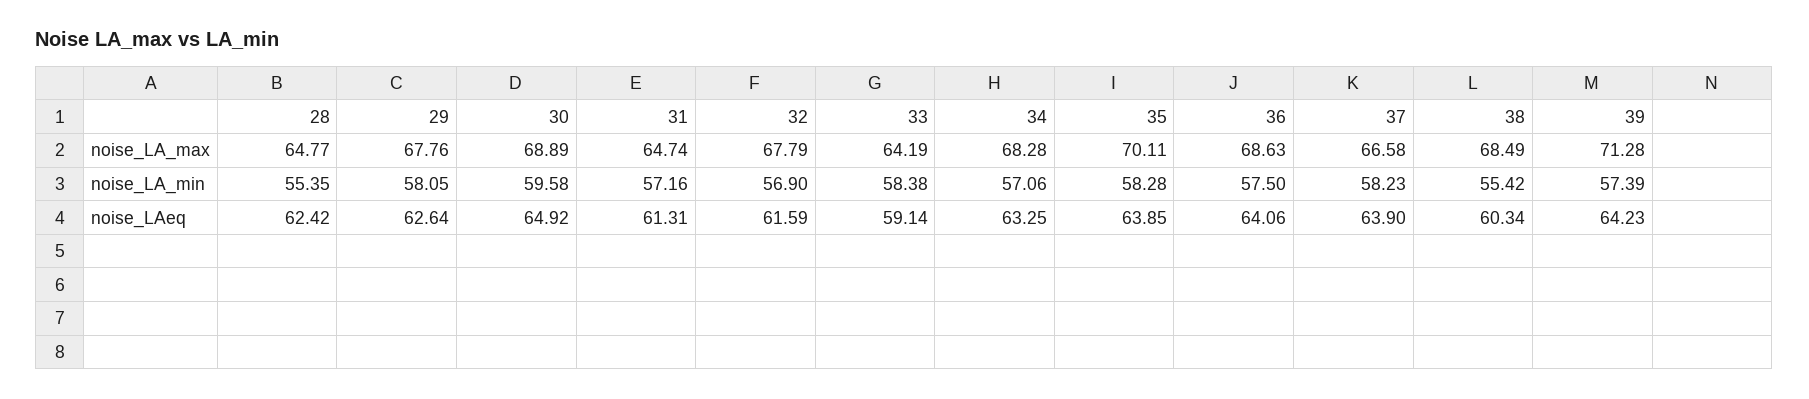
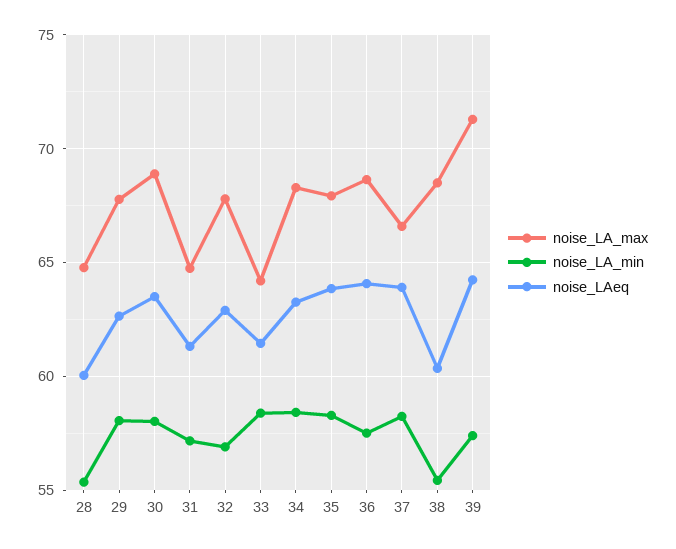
  {
    "noise_LA_max": {
      "28": 64.77,
      "29": 67.76,
      "30": 68.89,
      "31": 64.74,
      "32": 67.79,
      "33": 64.19,
      "34": 68.28,
-     "35": 70.11,
+     "35": 68,
      "36": 68.63,
      "37": 66.58,
      "38": 68.49,
      "39": 71.28
    },
    "noise_LA_min": {
      "28": 55.35,
      "29": 58.05,
-     "30": 59.58,
+     "30": 58,
      "31": 57.16,
      "32": 56.9,
      "33": 58.38,
-     "34": 57.06,
+     "34": 58.5,
      "35": 58.28,
      "36": 57.5,
      "37": 58.23,
      "38": 55.42,
      "39": 57.39
    },
    "noise_LAeq": {
-     "28": 62.42,
+     "28": 60,
      "29": 62.64,
-     "30": 64.92,
+     "30": 63.5,
      "31": 61.31,
-     "32": 61.59,
+     "32": 63,
-     "33": 59.14,
+     "33": 61.5,
      "34": 63.25,
      "35": 63.85,
      "36": 64.06,
      "37": 63.9,
      "38": 60.34,
      "39": 64.23
    }
  }

